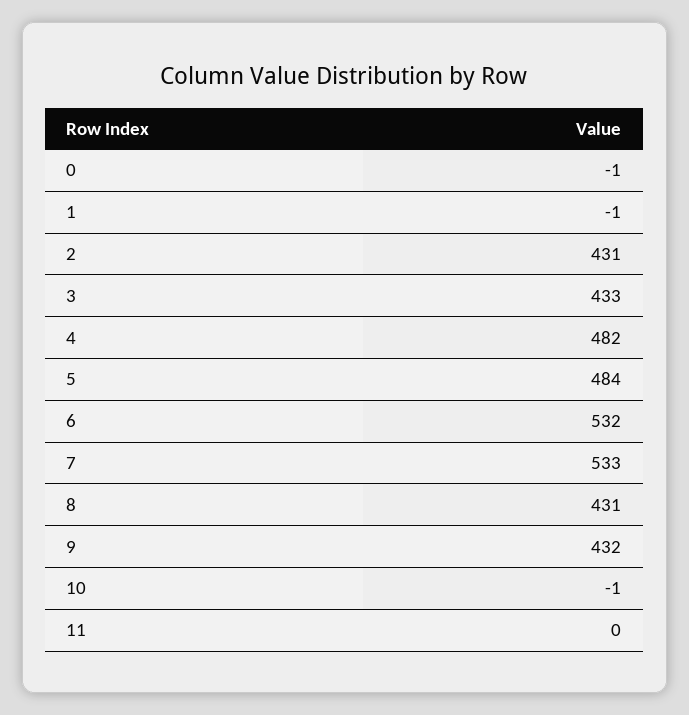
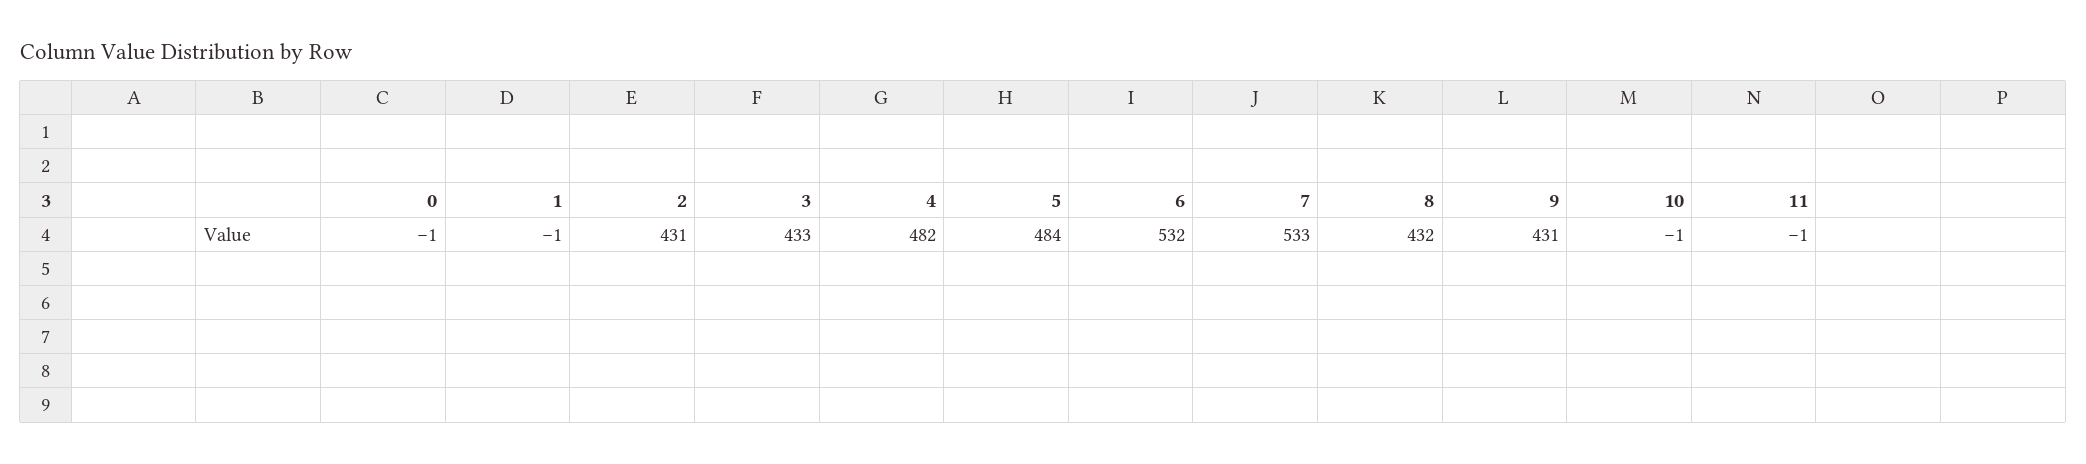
  {
    "0": -1,
    "1": -1,
    "2": 431,
    "3": 433,
    "4": 482,
    "5": 484,
    "6": 532,
    "7": 533,
-   "8": 431,
+   "8": 432,
-   "9": 432,
+   "9": 431,
    "10": -1,
-   "11": 0
+   "11": -1
  }

